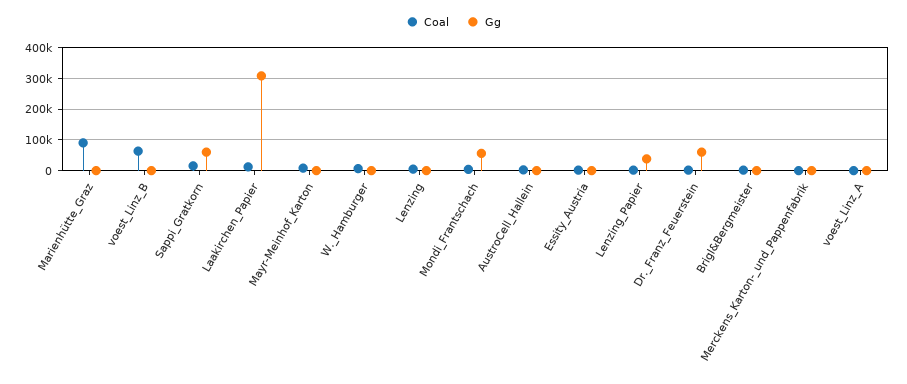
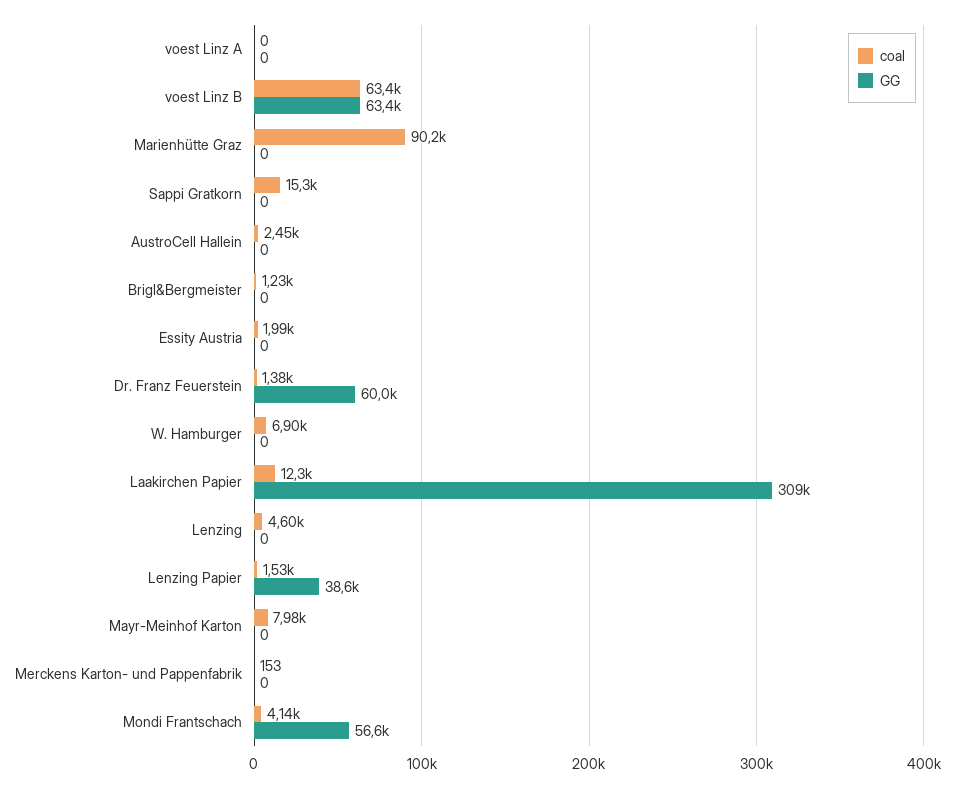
  {
    "Coal": {
      "Marienhütte_Graz": 90200,
      "voest_Linz_B": 63400,
      "Sappi_Gratkorn": 15300,
      "Laakirchen_Papier": 12300,
      "Mayr-Meinhof_Karton": 7980,
      "W._Hamburger": 6900,
      "Lenzing": 4600,
      "Mondi_Frantschach": 4140,
      "AustroCell_Hallein": 2450,
      "Essity_Austria": 1990,
      "Lenzing_Papier": 1530,
      "Dr._Franz_Feuerstein": 1380,
      "Brigl&Bergmeister": 1230,
      "Merckens_Karton-_und_Pappenfabrik": 153,
      "voest_Linz_A": 0
    },
    "Gg": {
      "Marienhütte_Graz": 0,
-     "voest_Linz_B": 0,
+     "voest_Linz_B": 63400,
-     "Sappi_Gratkorn": 60000,
+     "Sappi_Gratkorn": 0,
      "Laakirchen_Papier": 309000,
      "Mayr-Meinhof_Karton": 0,
      "W._Hamburger": 0,
      "Lenzing": 0,
      "Mondi_Frantschach": 56600,
      "AustroCell_Hallein": 0,
      "Essity_Austria": 0,
      "Lenzing_Papier": 38600,
      "Dr._Franz_Feuerstein": 60000,
      "Brigl&Bergmeister": 0,
      "Merckens_Karton-_und_Pappenfabrik": 0,
      "voest_Linz_A": 0
    }
  }

